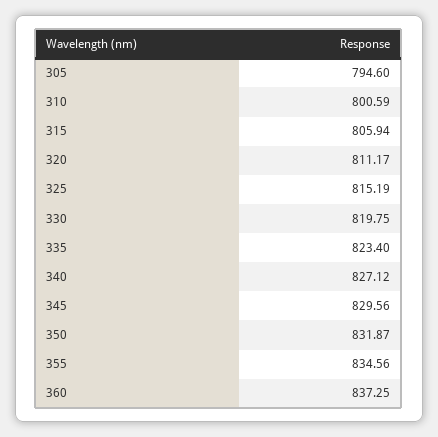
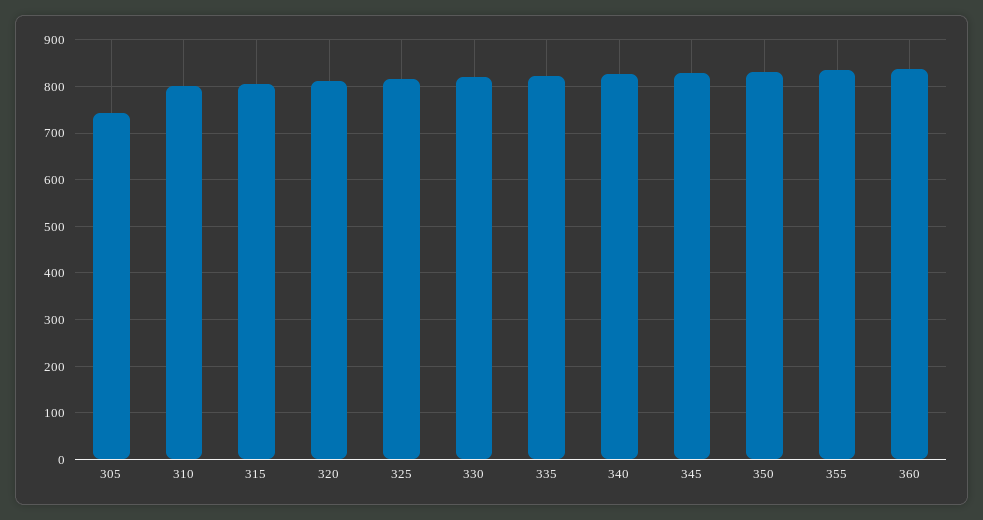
  {
-   "305": 794.6,
+   "305": 740,
    "310": 800.59,
    "315": 805.94,
    "320": 811.17,
    "325": 815.19,
    "330": 819.75,
    "335": 823.4,
    "340": 827.12,
    "345": 829.56,
    "350": 831.87,
    "355": 834.56,
    "360": 837.25
  }

